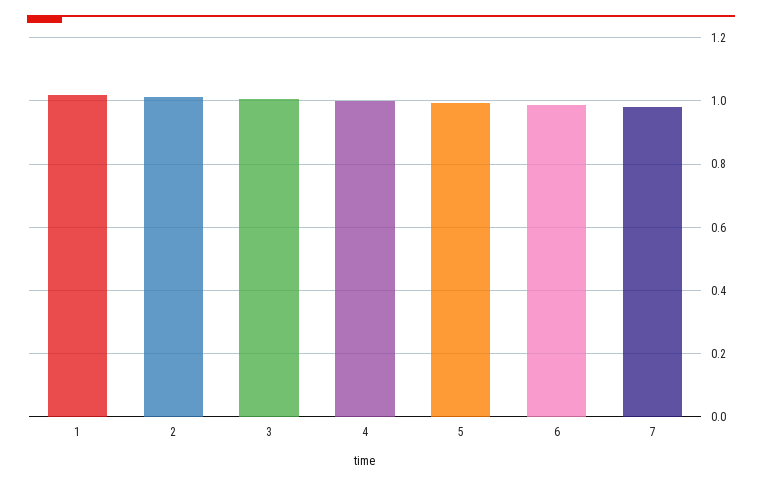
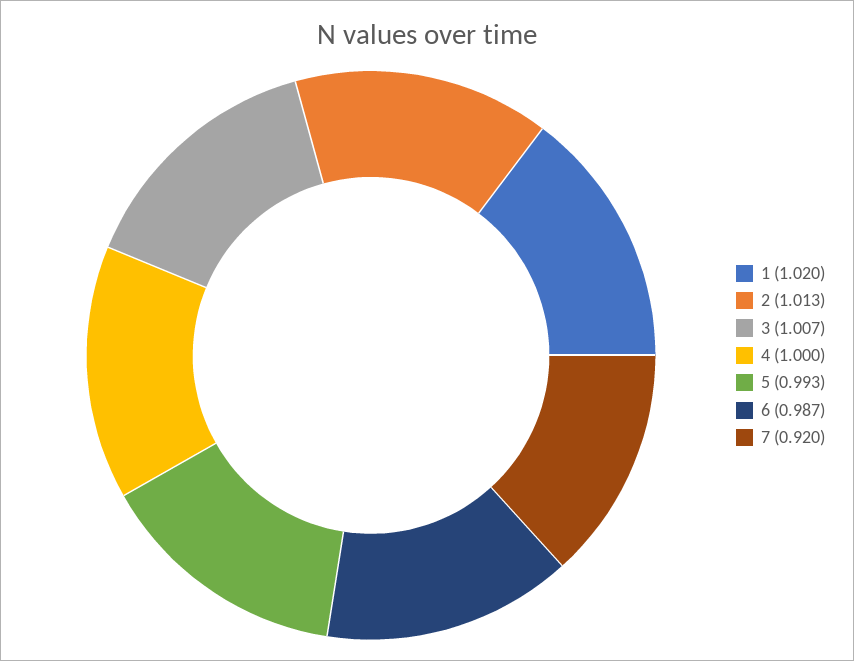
  {
    "1": 1.02,
    "2": 1.013,
    "3": 1.007,
    "4": 1,
    "5": 0.993,
    "6": 0.987,
-   "7": 0.98
+   "7": 0.92
  }

